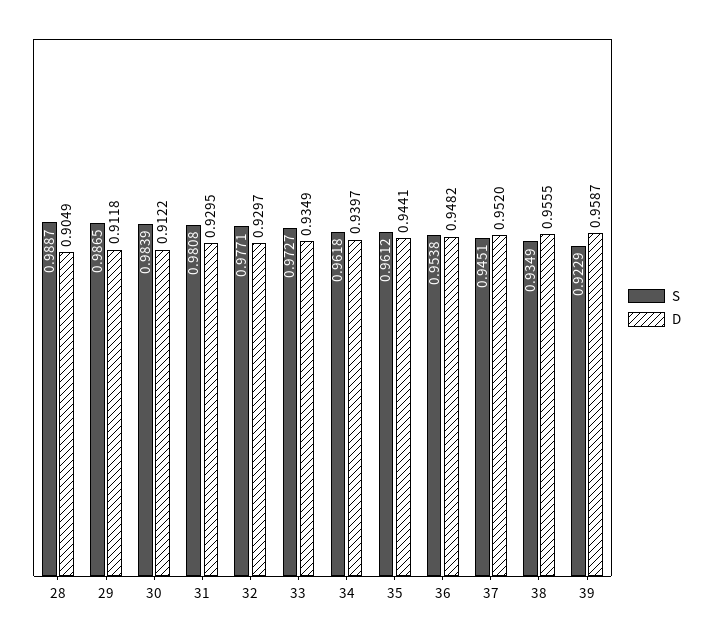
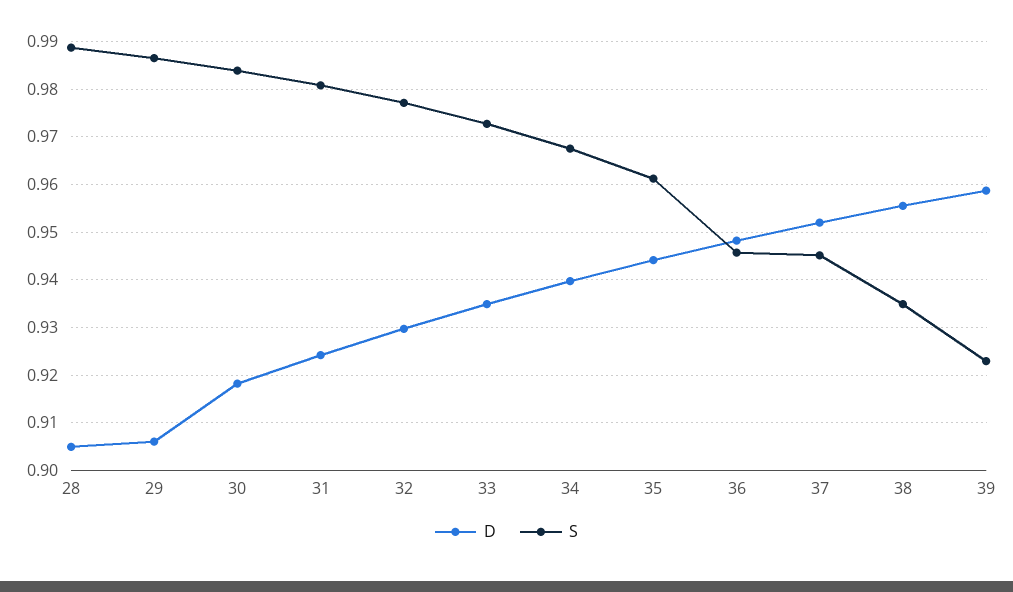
  {
    "S": {
      "28": 0.9887,
      "29": 0.9865,
      "30": 0.9839,
      "31": 0.9808,
      "32": 0.9771,
      "33": 0.9727,
-     "34": 0.9618,
+     "34": 0.968,
      "35": 0.9612,
-     "36": 0.9538,
+     "36": 0.946,
      "37": 0.9451,
      "38": 0.9349,
      "39": 0.9229
    },
    "D": {
      "28": 0.9049,
-     "29": 0.9118,
+     "29": 0.906,
-     "30": 0.9122,
+     "30": 0.918,
-     "31": 0.9295,
+     "31": 0.924,
      "32": 0.9297,
      "33": 0.9349,
      "34": 0.9397,
      "35": 0.9441,
      "36": 0.9482,
      "37": 0.952,
      "38": 0.9555,
      "39": 0.9587
    }
  }

